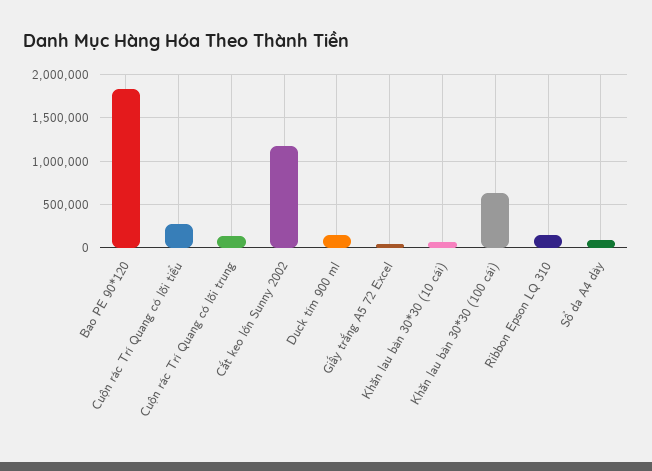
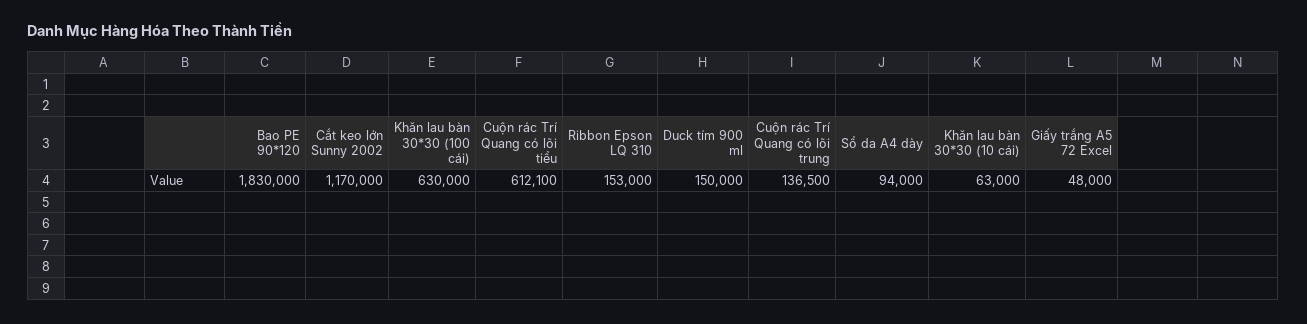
  {
    "Bao PE 90*120": 1830000,
-   "Cuộn rác Trí Quang có lõi tiểu": 300000,
+   "Cuộn rác Trí Quang có lõi tiểu": 612100,
    "Cuộn rác Trí Quang có lõi trung": 136500,
    "Cắt keo lớn Sunny 2002": 1170000,
    "Duck tím 900 ml": 150000,
    "Giấy trắng A5 72 Excel": 48000,
    "Khăn lau bàn 30*30 (10 cái)": 63000,
    "Khăn lau bàn 30*30 (100 cái)": 630000,
    "Ribbon Epson LQ 310": 153000,
    "Sổ da A4 dày": 94000
  }

